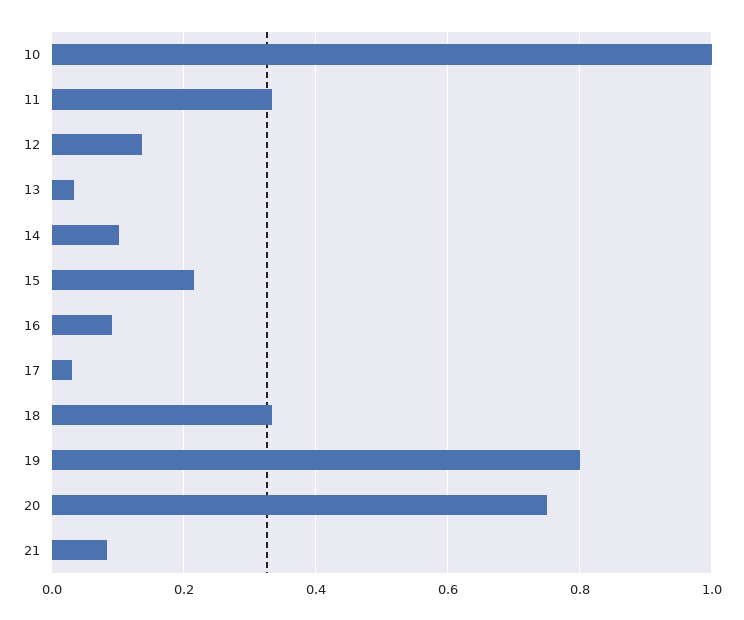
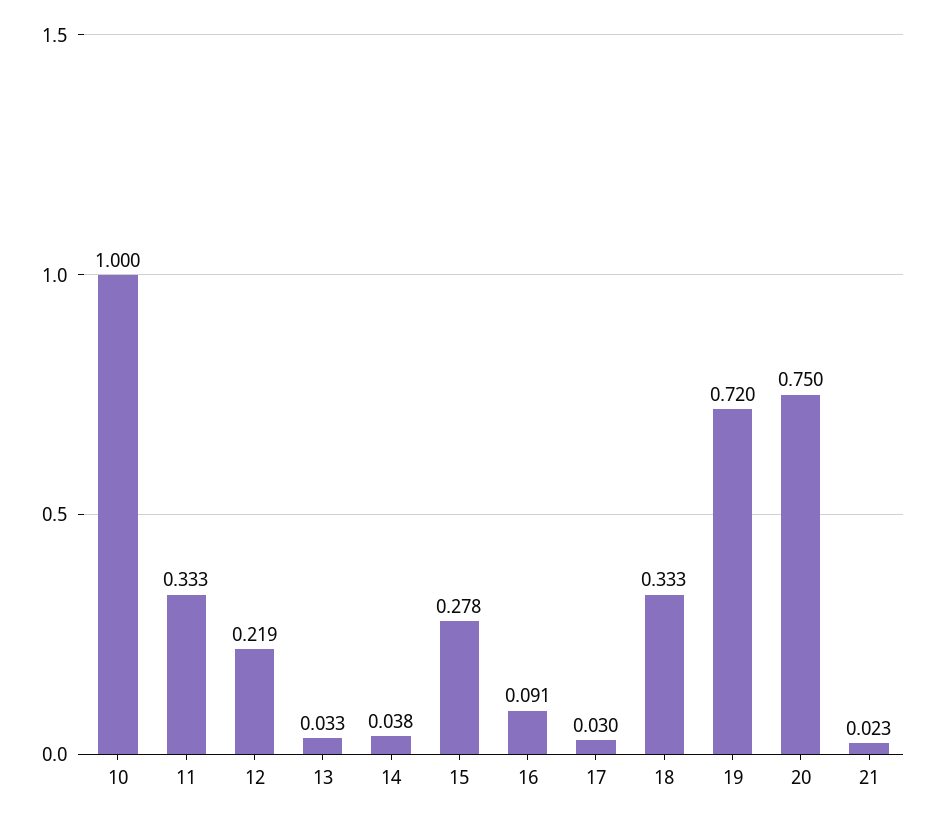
  {
    "10": 1,
    "11": 0.333,
-   "12": 0.14,
+   "12": 0.219,
    "13": 0.033,
-   "14": 0.1,
+   "14": 0.038,
-   "15": 0.22,
+   "15": 0.278,
    "16": 0.091,
    "17": 0.03,
    "18": 0.333,
-   "19": 0.8,
+   "19": 0.72,
    "20": 0.75,
-   "21": 0.08
+   "21": 0.023
  }

